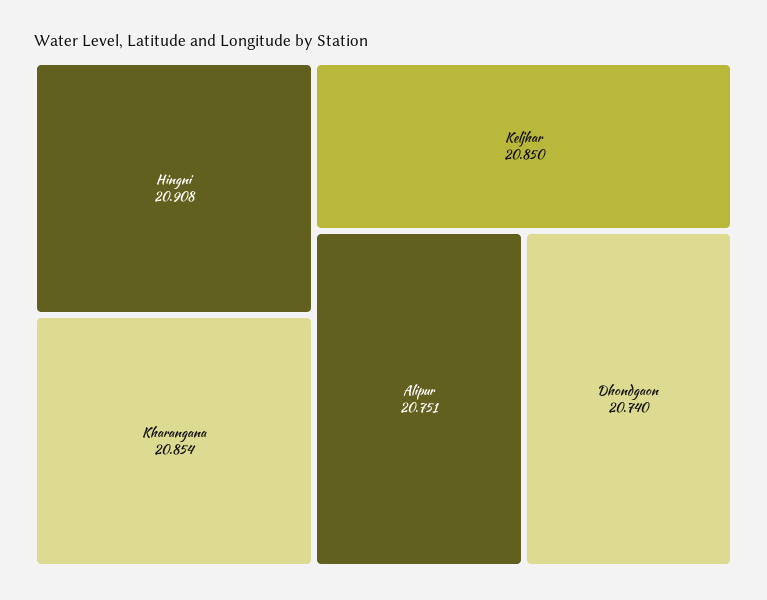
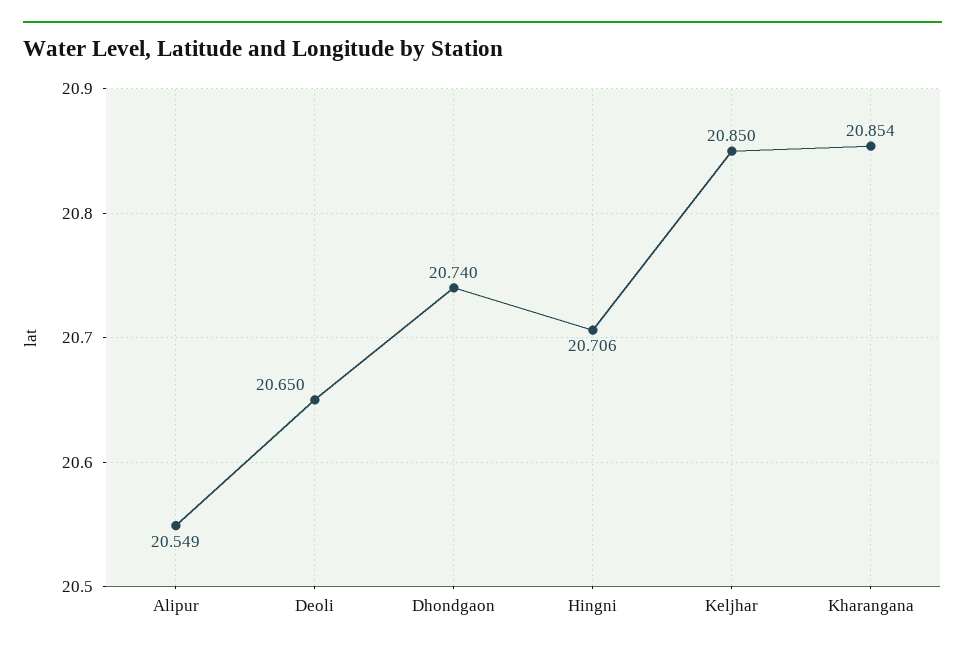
  {
-   "Hingni": 20.908,
+   "Hingni": 20.706,
    "Kharangana": 20.854,
    "Keljhar": 20.85,
-   "Alipur": 20.751,
+   "Alipur": 20.549,
-   "Dhondgaon": 20.74
+   "Dhondgaon": 20.74,
+   "Deoli": 20.65
  }

